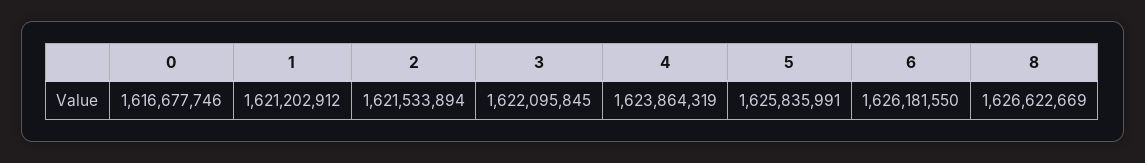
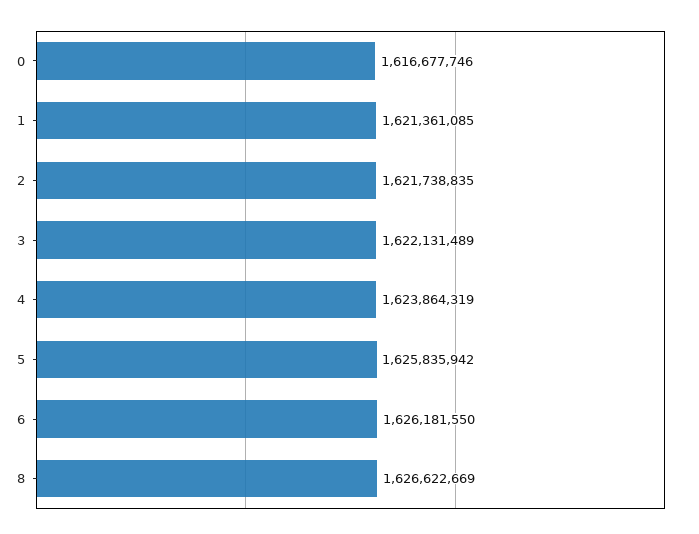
  {
    "0": 1616677746,
-   "1": 1621202912,
+   "1": 1621361085,
-   "2": 1621533894,
+   "2": 1621738835,
-   "3": 1622095845,
+   "3": 1622131489,
    "4": 1623864319,
-   "5": 1625835991,
+   "5": 1625835942,
    "6": 1626181550,
    "8": 1626622669
  }

